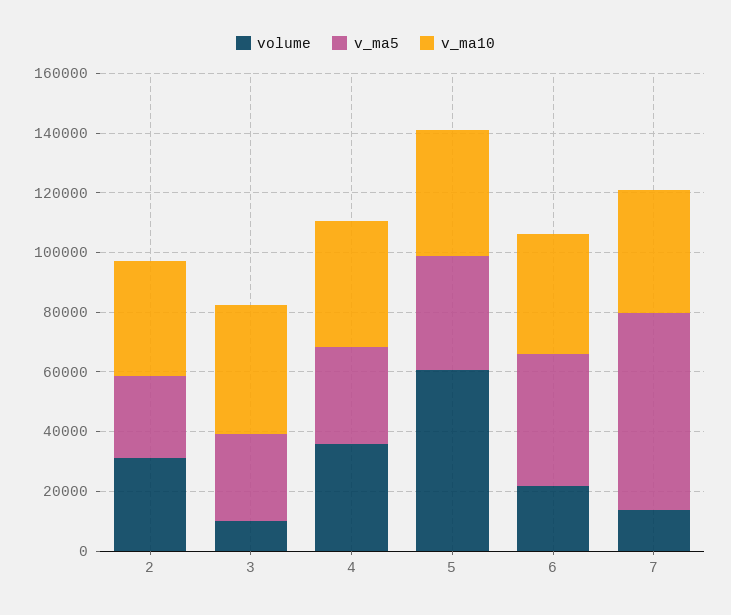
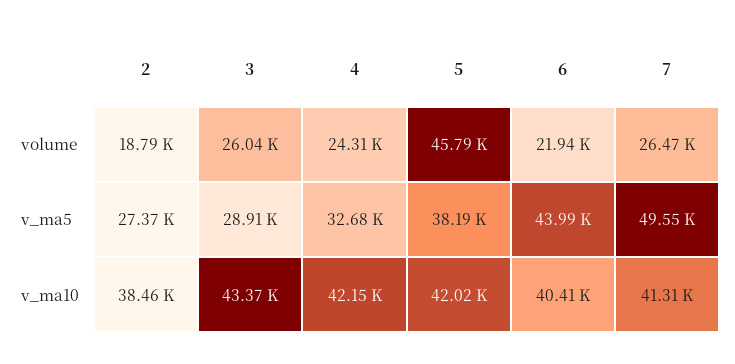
  {
    "volume": {
-     "2": 30000,
+     "2": 18790,
-     "3": 10000,
+     "3": 26040,
-     "4": 35000,
+     "4": 24310,
-     "5": 60000,
+     "5": 45790,
      "6": 21940,
-     "7": 15000
+     "7": 26470
    },
    "v_ma5": {
      "2": 27370,
      "3": 28910,
      "4": 32680,
      "5": 38190,
      "6": 43990,
-     "7": 65000
+     "7": 49550
    },
    "v_ma10": {
      "2": 38460,
      "3": 43370,
      "4": 42150,
      "5": 42020,
      "6": 40410,
      "7": 41310
    }
  }

